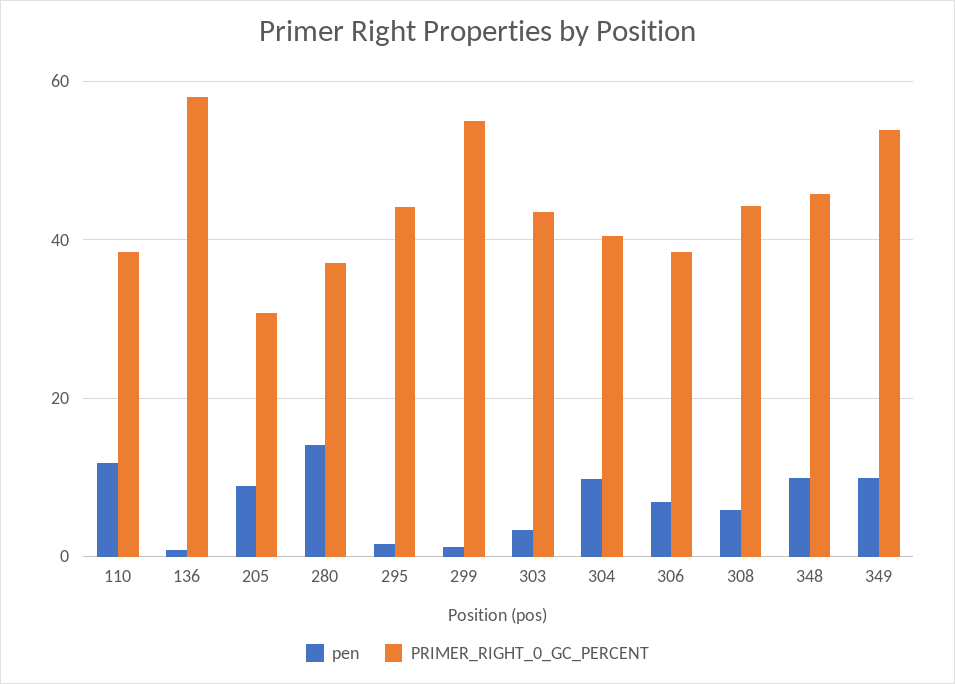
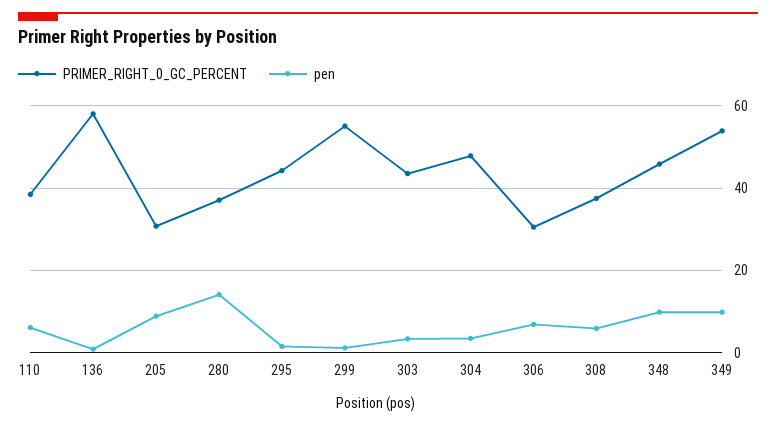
  {
    "pen": {
-     "110": 12,
+     "110": 6,
      "136": 0,
      "205": 8,
      "280": 14,
      "295": 2,
      "299": 2,
      "303": 4,
-     "304": 10,
+     "304": 4,
      "306": 6,
      "308": 6,
      "348": 10,
      "349": 10
    },
    "PRIMER_RIGHT_0_GC_PERCENT": {
      "110": 38,
      "136": 58,
      "205": 30,
      "280": 38,
      "295": 44,
      "299": 56,
      "303": 44,
-     "304": 40,
+     "304": 48,
-     "306": 38,
+     "306": 30,
-     "308": 44,
+     "308": 38,
      "348": 46,
      "349": 54
    }
  }

